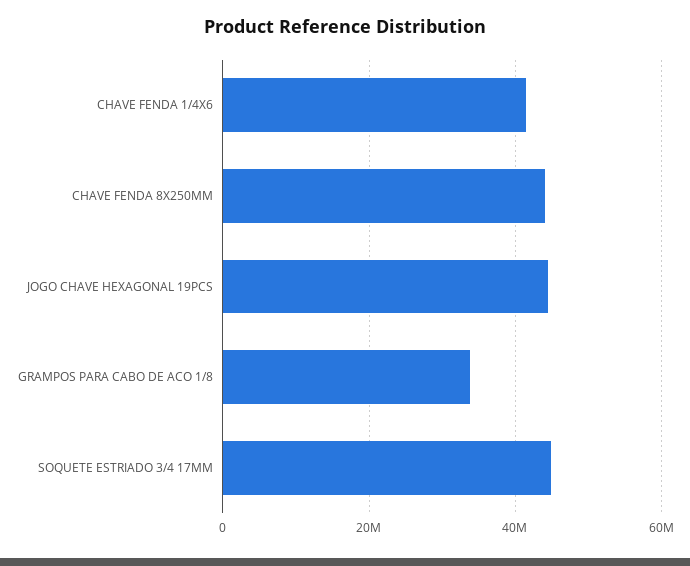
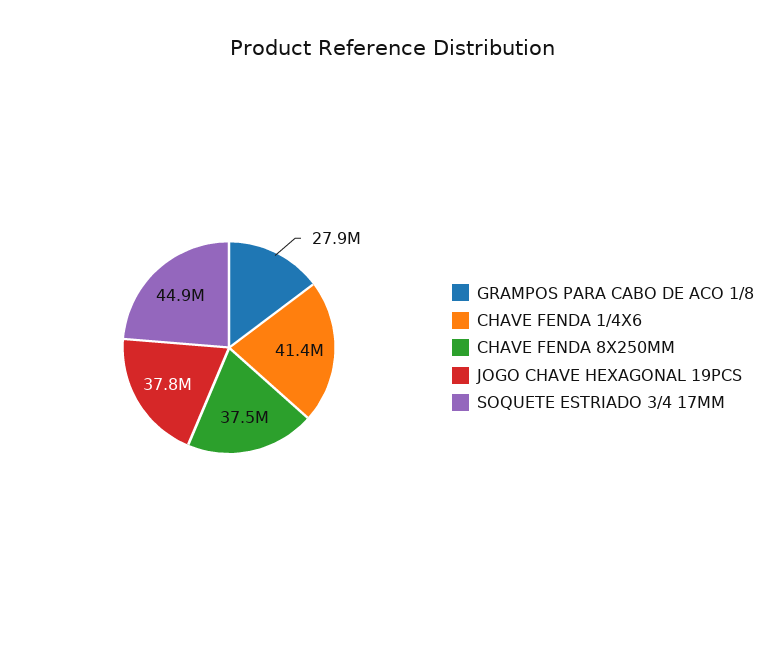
  {
    "CHAVE FENDA 1/4X6": 41400000,
-   "CHAVE FENDA 8X250MM": 44000000,
+   "CHAVE FENDA 8X250MM": 37500000,
-   "JOGO CHAVE HEXAGONAL 19PCS": 44000000,
+   "JOGO CHAVE HEXAGONAL 19PCS": 37800000,
-   "GRAMPOS PARA CABO DE ACO 1/8": 34000000,
+   "GRAMPOS PARA CABO DE ACO 1/8": 27900000,
    "SOQUETE ESTRIADO 3/4 17MM": 44900000
  }

